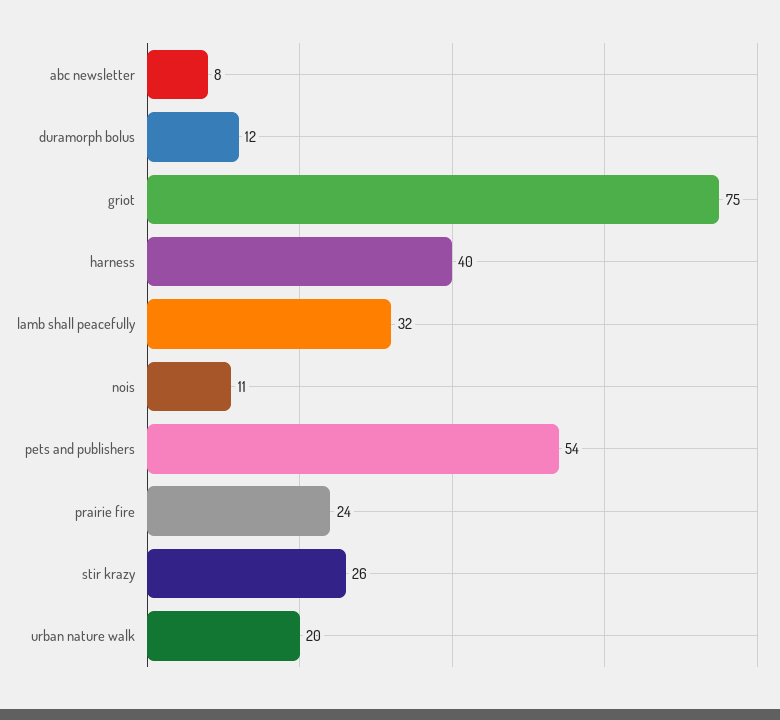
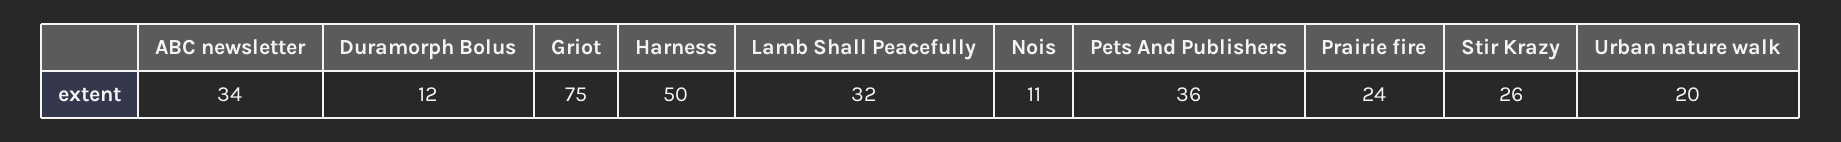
  {
-   "abc newsletter": 8,
+   "abc newsletter": 34,
    "duramorph bolus": 12,
    "griot": 75,
-   "harness": 40,
+   "harness": 50,
    "lamb shall peacefully": 32,
    "nois": 11,
-   "pets and publishers": 54,
+   "pets and publishers": 36,
    "prairie fire": 24,
    "stir krazy": 26,
    "urban nature walk": 20
  }

